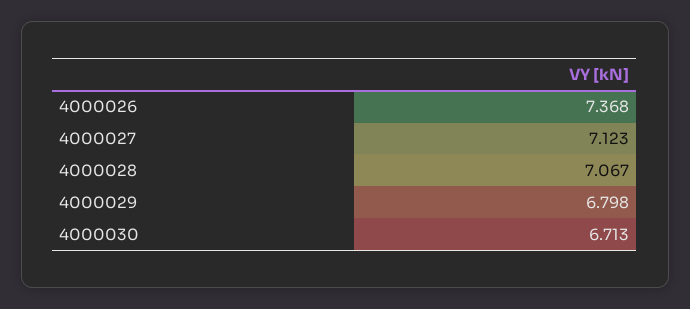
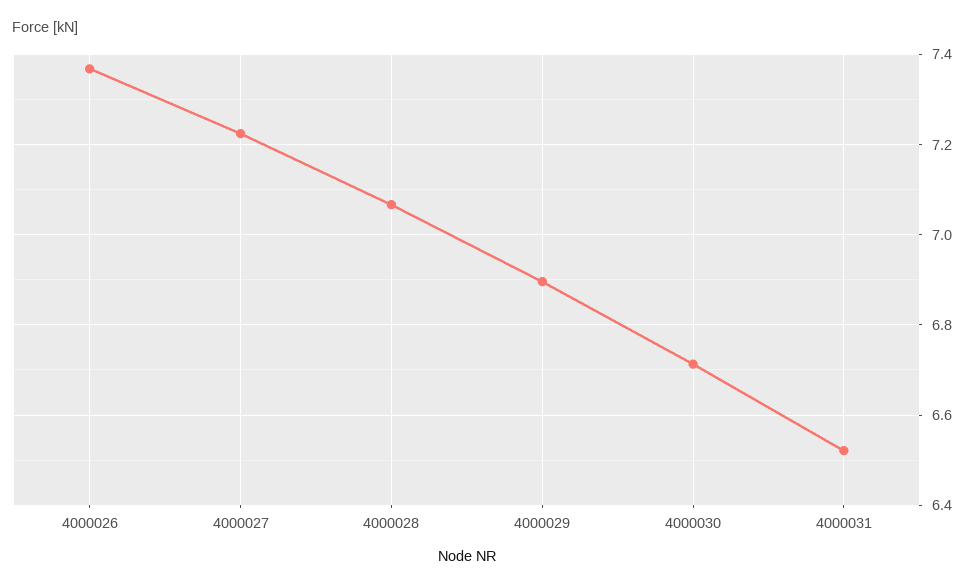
  {
    "4000026": 7.368,
-   "4000027": 7.123,
+   "4000027": 7.22,
    "4000028": 7.067,
-   "4000029": 6.798,
+   "4000029": 6.9,
-   "4000030": 6.713
+   "4000030": 6.713,
+   "4000031": 6.52
  }

